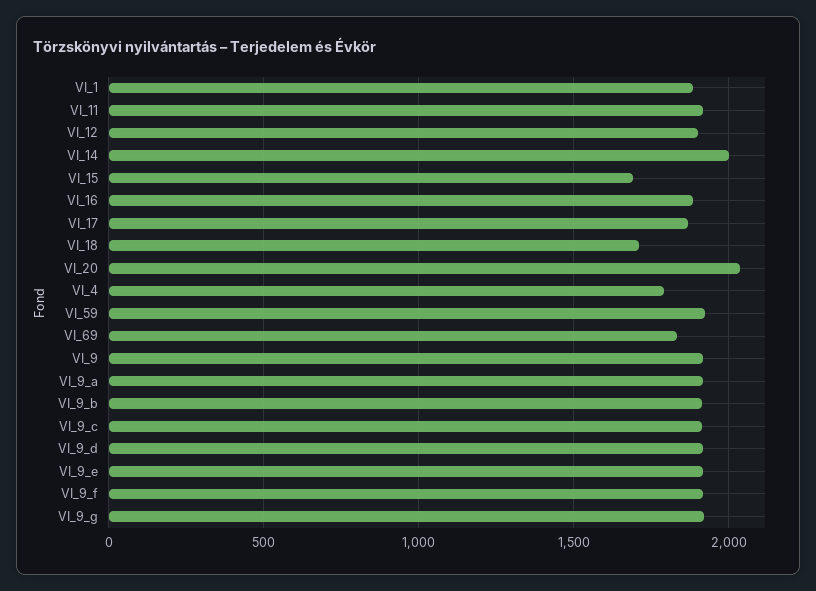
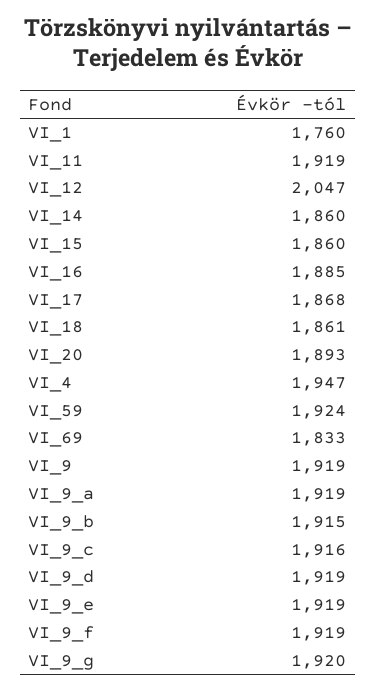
  {
-   "VI_1": 1900,
+   "VI_1": 1760,
    "VI_11": 1919,
-   "VI_12": 1900,
+   "VI_12": 2047,
-   "VI_14": 2000,
+   "VI_14": 1860,
-   "VI_15": 1700,
+   "VI_15": 1860,
    "VI_16": 1885,
    "VI_17": 1868,
-   "VI_18": 1700,
+   "VI_18": 1861,
-   "VI_20": 2050,
+   "VI_20": 1893,
-   "VI_4": 1800,
+   "VI_4": 1947,
    "VI_59": 1924,
    "VI_69": 1833,
    "VI_9": 1919,
    "VI_9_a": 1919,
    "VI_9_b": 1915,
    "VI_9_c": 1916,
    "VI_9_d": 1919,
    "VI_9_e": 1919,
    "VI_9_f": 1919,
    "VI_9_g": 1920
  }

